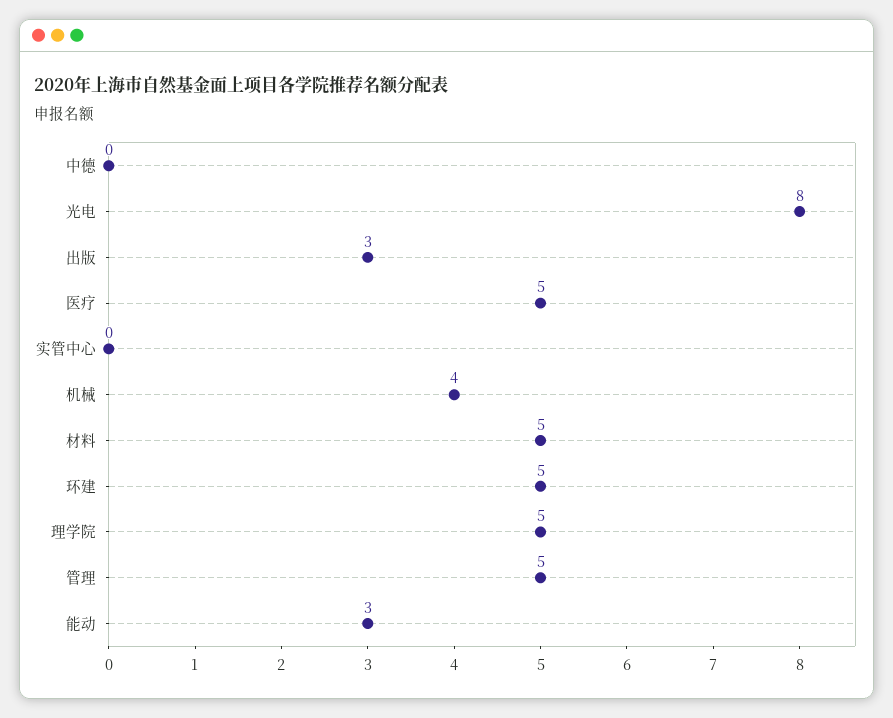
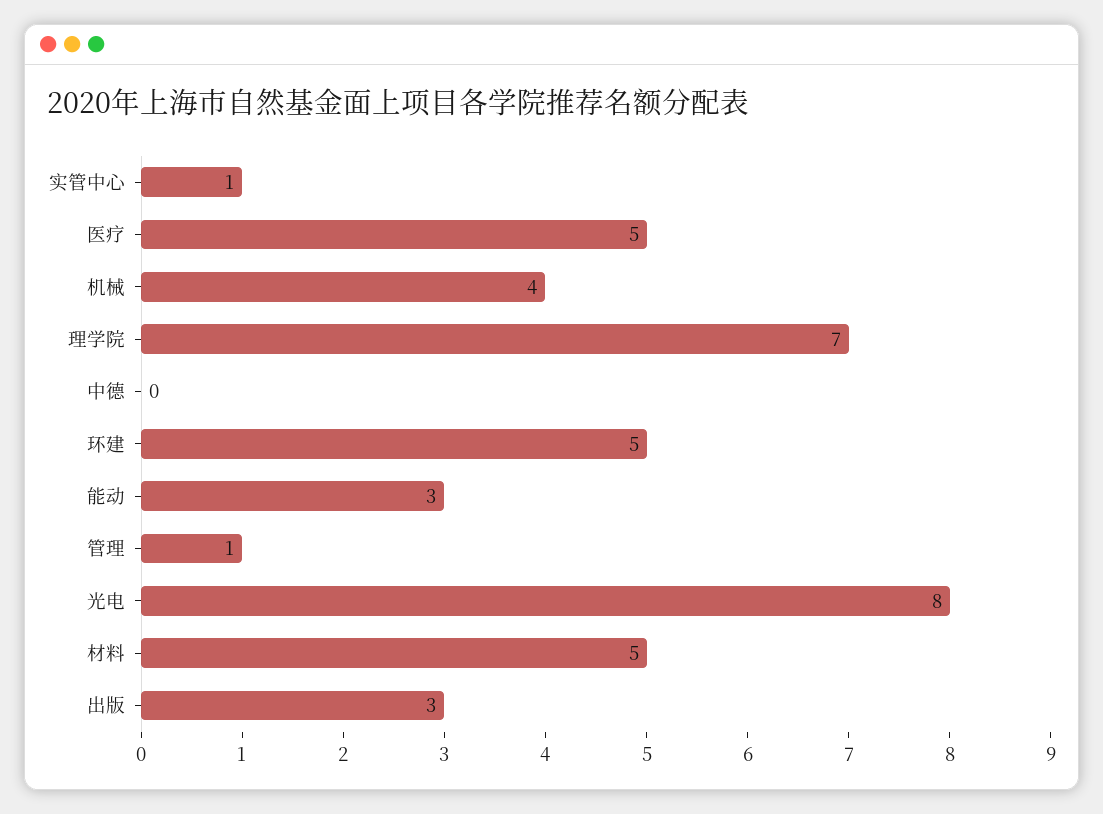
  {
    "中德": 0,
    "光电": 8,
    "出版": 3,
    "医疗": 5,
-   "实管中心": 0,
+   "实管中心": 1,
    "机械": 4,
    "材料": 5,
    "环建": 5,
-   "理学院": 5,
+   "理学院": 7,
-   "管理": 5,
+   "管理": 1,
    "能动": 3
  }

